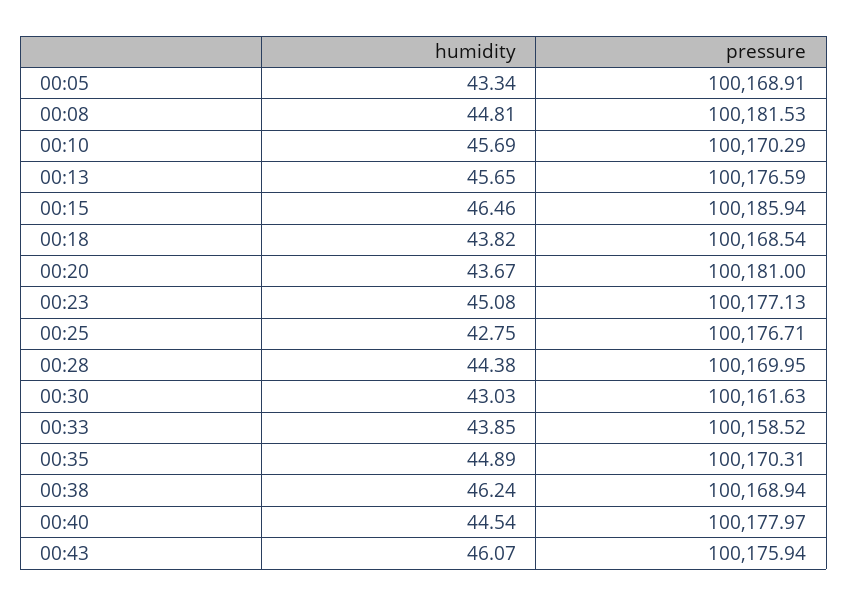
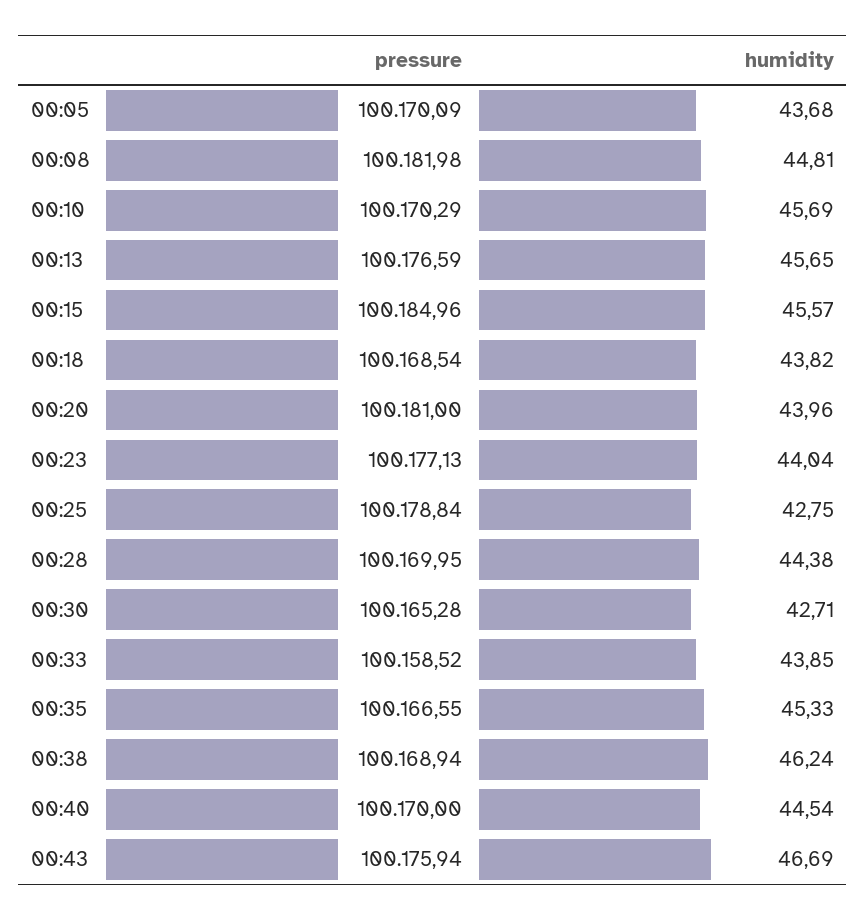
  {
    "humidity": {
-     "00:05": 43.34,
+     "00:05": 43.68,
      "00:08": 44.81,
      "00:10": 45.69,
      "00:13": 45.65,
-     "00:15": 46.46,
+     "00:15": 45.57,
      "00:18": 43.82,
-     "00:20": 43.67,
+     "00:20": 43.96,
-     "00:23": 45.08,
+     "00:23": 44.04,
      "00:25": 42.75,
      "00:28": 44.38,
-     "00:30": 43.03,
+     "00:30": 42.71,
      "00:33": 43.85,
-     "00:35": 44.89,
+     "00:35": 45.33,
      "00:38": 46.24,
      "00:40": 44.54,
-     "00:43": 46.07
+     "00:43": 46.69
    },
    "pressure": {
-     "00:05": 100168.91,
+     "00:05": 100170.09,
-     "00:08": 100181.53,
+     "00:08": 100181.98,
      "00:10": 100170.29,
      "00:13": 100176.59,
-     "00:15": 100185.94,
+     "00:15": 100184.96,
      "00:18": 100168.54,
      "00:20": 100181,
      "00:23": 100177.13,
-     "00:25": 100176.71,
+     "00:25": 100178.84,
      "00:28": 100169.95,
-     "00:30": 100161.63,
+     "00:30": 100165.28,
      "00:33": 100158.52,
-     "00:35": 100170.31,
+     "00:35": 100166.55,
      "00:38": 100168.94,
-     "00:40": 100177.97,
+     "00:40": 100170,
      "00:43": 100175.94
    }
  }

